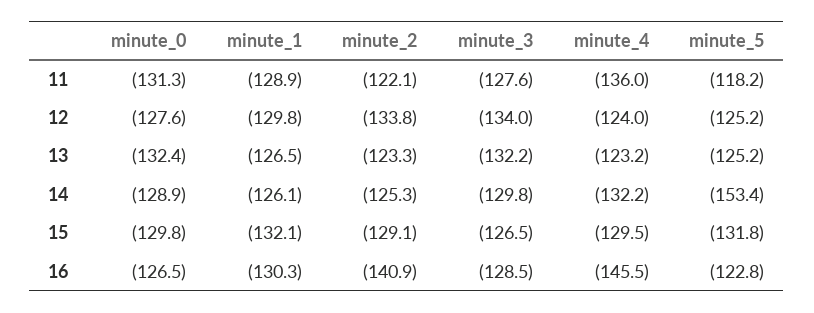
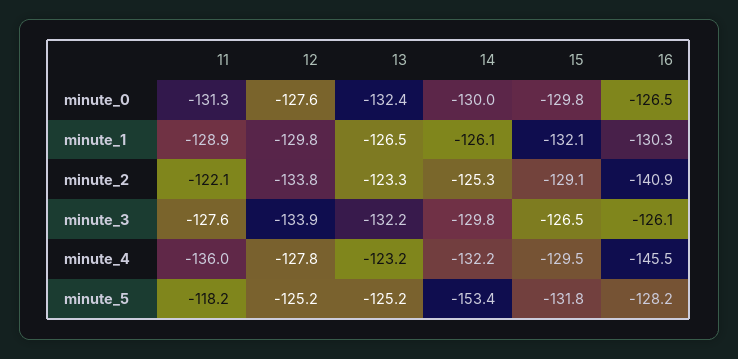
  {
    "minute_0": {
      "11": -131.3,
      "12": -127.6,
      "13": -132.4,
-     "14": -128.9,
+     "14": -130,
      "15": -129.8,
      "16": -126.5
    },
    "minute_1": {
      "11": -128.9,
      "12": -129.8,
      "13": -126.5,
      "14": -126.1,
      "15": -132.1,
      "16": -130.3
    },
    "minute_2": {
      "11": -122.1,
      "12": -133.8,
      "13": -123.3,
      "14": -125.3,
      "15": -129.1,
      "16": -140.9
    },
    "minute_3": {
      "11": -127.6,
-     "12": -134,
+     "12": -133.9,
      "13": -132.2,
      "14": -129.8,
      "15": -126.5,
-     "16": -128.5
+     "16": -126.1
    },
    "minute_4": {
      "11": -136,
-     "12": -124,
+     "12": -127.8,
      "13": -123.2,
      "14": -132.2,
      "15": -129.5,
      "16": -145.5
    },
    "minute_5": {
      "11": -118.2,
      "12": -125.2,
      "13": -125.2,
      "14": -153.4,
      "15": -131.8,
-     "16": -122.8
+     "16": -128.2
    }
  }

